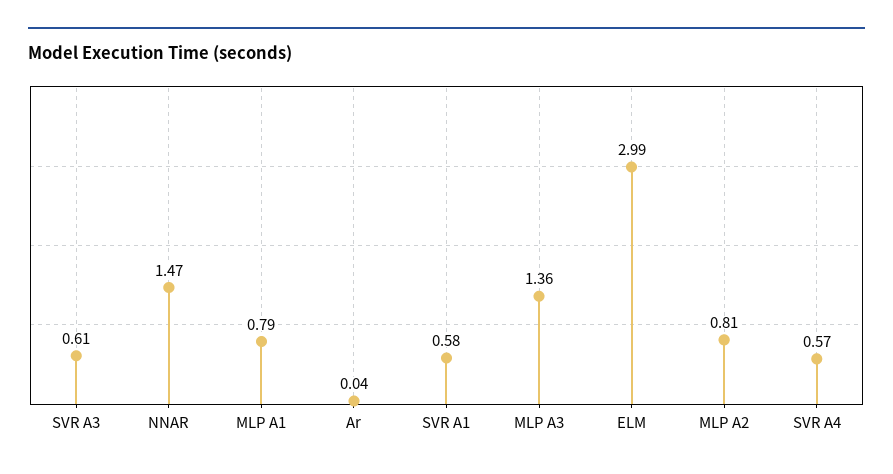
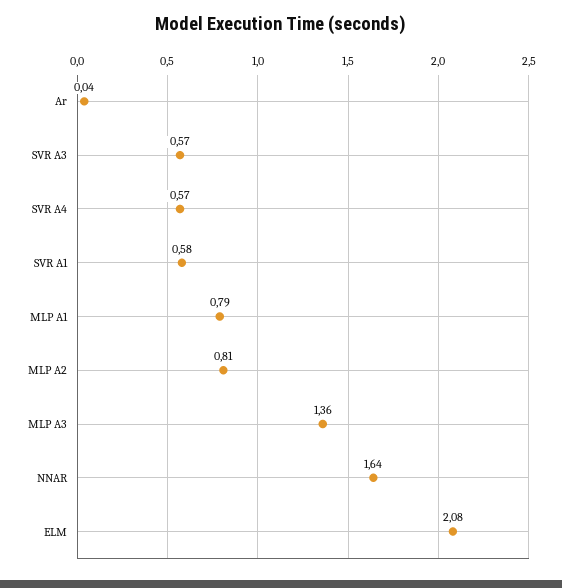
  {
-   "SVR A3": 0.61,
+   "SVR A3": 0.57,
-   "NNAR": 1.47,
+   "NNAR": 1.64,
    "MLP A1": 0.79,
    "Ar": 0.04,
    "SVR A1": 0.58,
    "MLP A3": 1.36,
-   "ELM": 2.99,
+   "ELM": 2.08,
    "MLP A2": 0.81,
    "SVR A4": 0.57
  }

